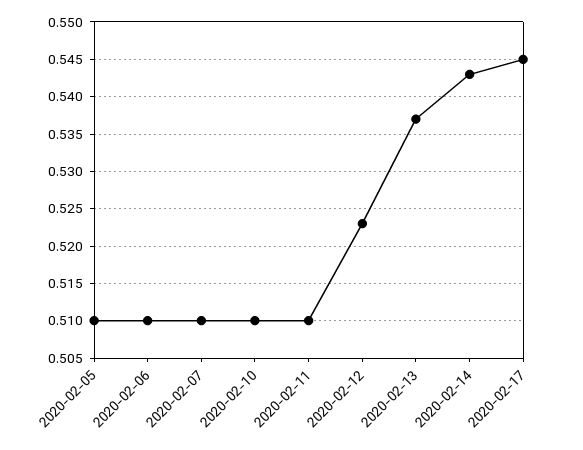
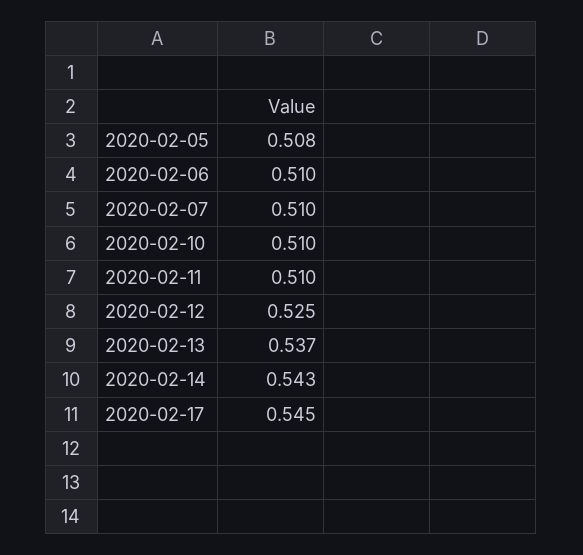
  {
-   "2020-02-05": 0.51,
+   "2020-02-05": 0.508,
    "2020-02-06": 0.51,
    "2020-02-07": 0.51,
    "2020-02-10": 0.51,
    "2020-02-11": 0.51,
-   "2020-02-12": 0.523,
+   "2020-02-12": 0.525,
    "2020-02-13": 0.537,
    "2020-02-14": 0.543,
    "2020-02-17": 0.545
  }

